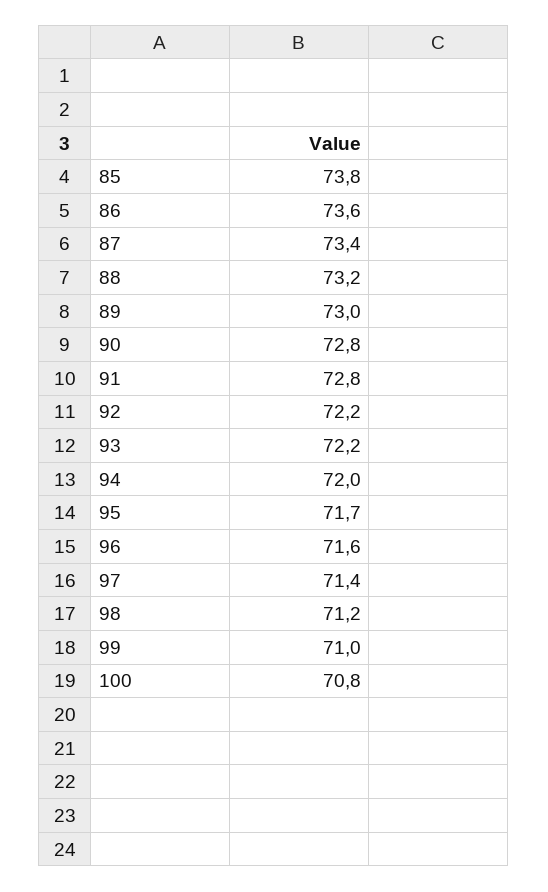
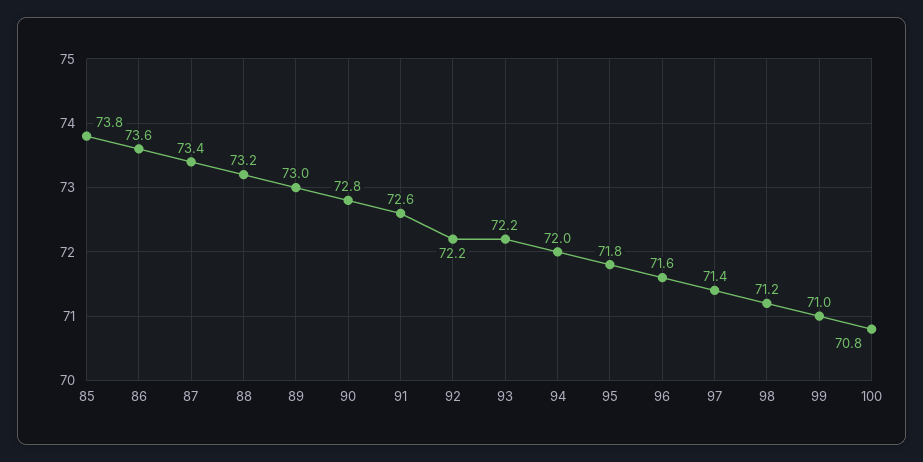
  {
    "85": 73.8,
    "86": 73.6,
    "87": 73.4,
    "88": 73.2,
    "89": 73,
    "90": 72.8,
-   "91": 72.8,
+   "91": 72.6,
    "92": 72.2,
    "93": 72.2,
    "94": 72,
-   "95": 71.7,
+   "95": 71.8,
    "96": 71.6,
    "97": 71.4,
    "98": 71.2,
    "99": 71,
    "100": 70.8
  }

